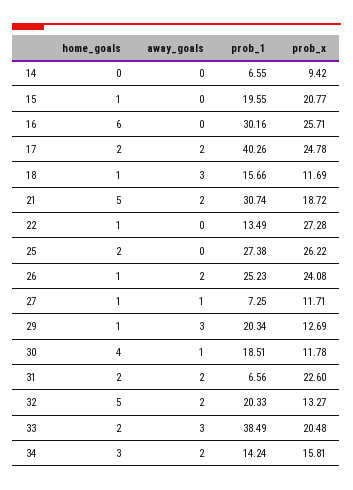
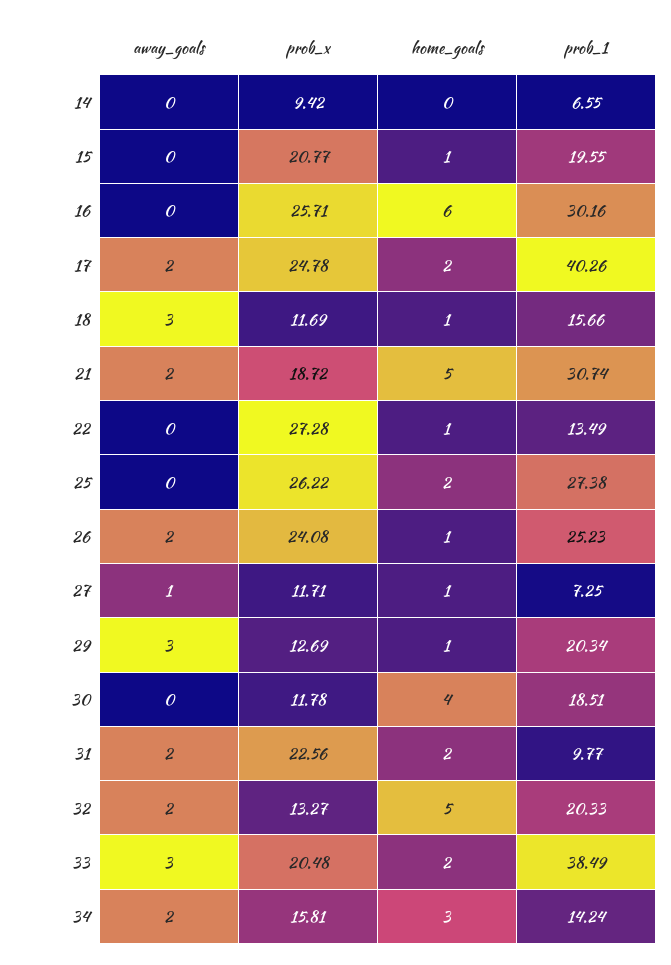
  {
    "home_goals": {
      "14": 0,
      "15": 1,
      "16": 6,
      "17": 2,
      "18": 1,
      "21": 5,
      "22": 1,
      "25": 2,
      "26": 1,
      "27": 1,
      "29": 1,
      "30": 4,
      "31": 2,
      "32": 5,
      "33": 2,
      "34": 3
    },
    "away_goals": {
      "14": 0,
      "15": 0,
      "16": 0,
      "17": 2,
      "18": 3,
      "21": 2,
      "22": 0,
      "25": 0,
      "26": 2,
      "27": 1,
      "29": 3,
-     "30": 1,
+     "30": 0,
      "31": 2,
      "32": 2,
      "33": 3,
      "34": 2
    },
    "prob_1": {
      "14": 6.55,
      "15": 19.55,
      "16": 30.16,
      "17": 40.26,
      "18": 15.66,
      "21": 30.74,
      "22": 13.49,
      "25": 27.38,
      "26": 25.23,
      "27": 7.25,
      "29": 20.34,
      "30": 18.51,
-     "31": 6.56,
+     "31": 9.77,
      "32": 20.33,
      "33": 38.49,
      "34": 14.24
    },
    "prob_x": {
      "14": 9.42,
      "15": 20.77,
      "16": 25.71,
      "17": 24.78,
      "18": 11.69,
      "21": 18.72,
      "22": 27.28,
      "25": 26.22,
      "26": 24.08,
      "27": 11.71,
      "29": 12.69,
      "30": 11.78,
-     "31": 22.6,
+     "31": 22.56,
      "32": 13.27,
      "33": 20.48,
      "34": 15.81
    }
  }

